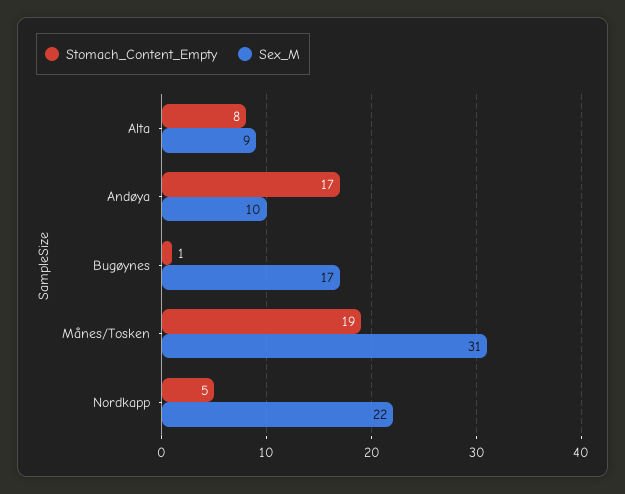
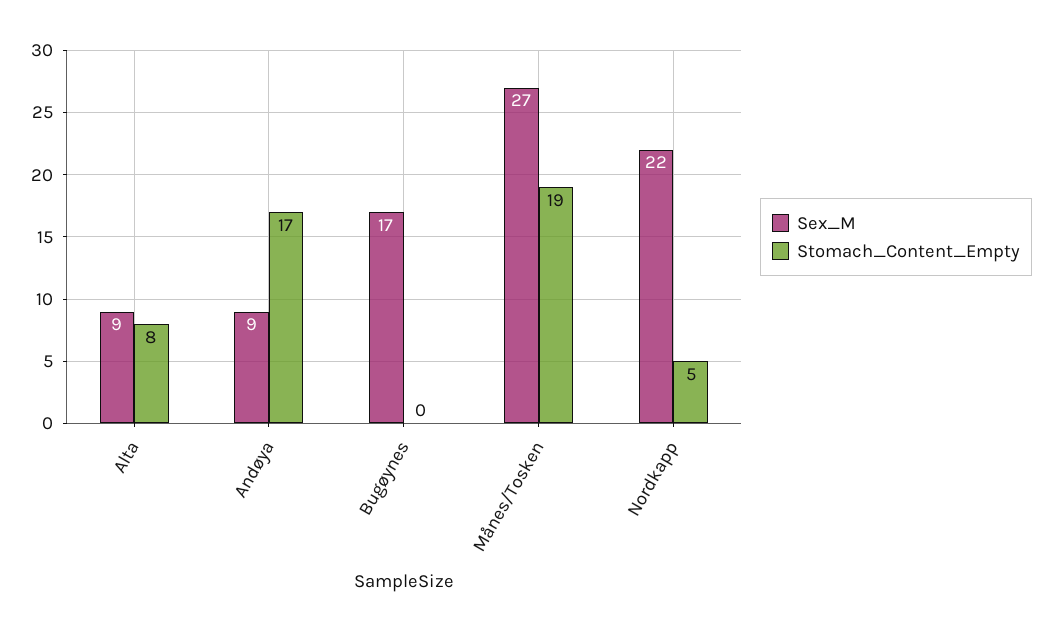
  {
    "Stomach_Content_Empty": {
      "Alta": 8,
      "Andøya": 17,
-     "Bugøynes": 1,
+     "Bugøynes": 0,
      "Månes/Tosken": 19,
      "Nordkapp": 5
    },
    "Sex_M": {
      "Alta": 9,
-     "Andøya": 10,
+     "Andøya": 9,
      "Bugøynes": 17,
-     "Månes/Tosken": 31,
+     "Månes/Tosken": 27,
      "Nordkapp": 22
    }
  }

